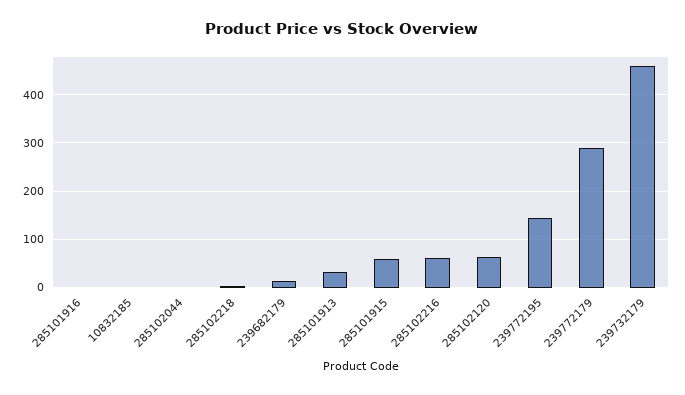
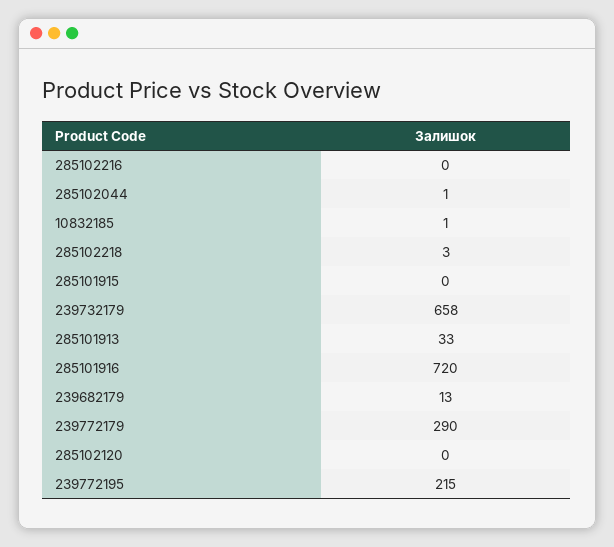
  {
-   "285101916": 0,
+   "285101916": 720,
    "10832185": 1,
    "285102044": 1,
    "285102218": 3,
    "239682179": 13,
    "285101913": 33,
-   "285101915": 60,
+   "285101915": 0,
-   "285102216": 60,
+   "285102216": 0,
-   "285102120": 60,
+   "285102120": 0,
-   "239772195": 140,
+   "239772195": 215,
    "239772179": 290,
-   "239732179": 460
+   "239732179": 658
  }

